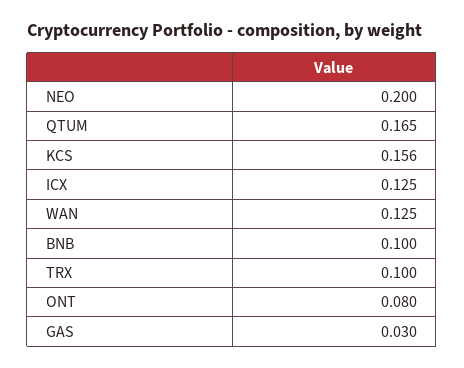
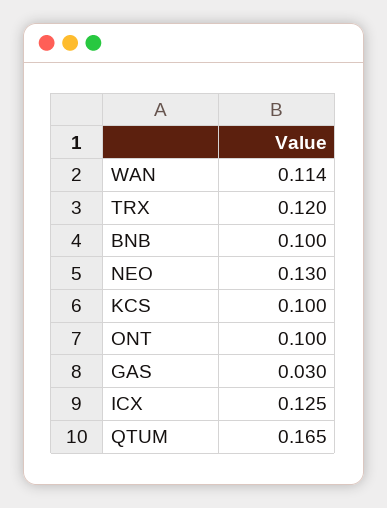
  {
-   "NEO": 0.2,
+   "NEO": 0.13,
    "QTUM": 0.165,
-   "KCS": 0.156,
+   "KCS": 0.1,
    "ICX": 0.125,
-   "WAN": 0.125,
+   "WAN": 0.114,
    "BNB": 0.1,
-   "TRX": 0.1,
+   "TRX": 0.12,
-   "ONT": 0.08,
+   "ONT": 0.1,
    "GAS": 0.03
  }

